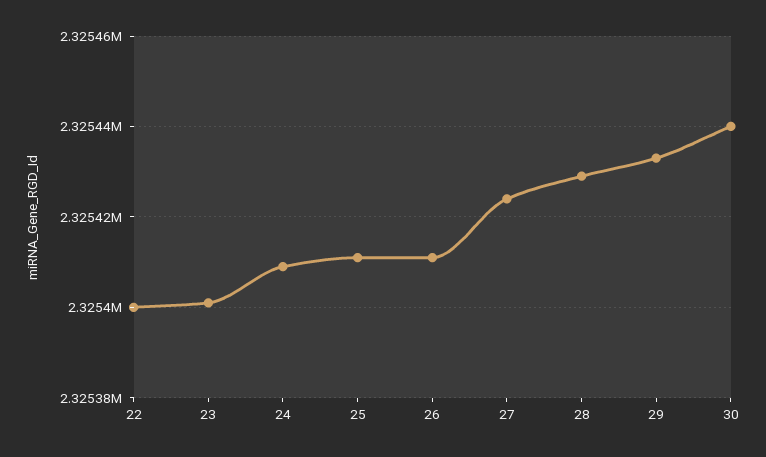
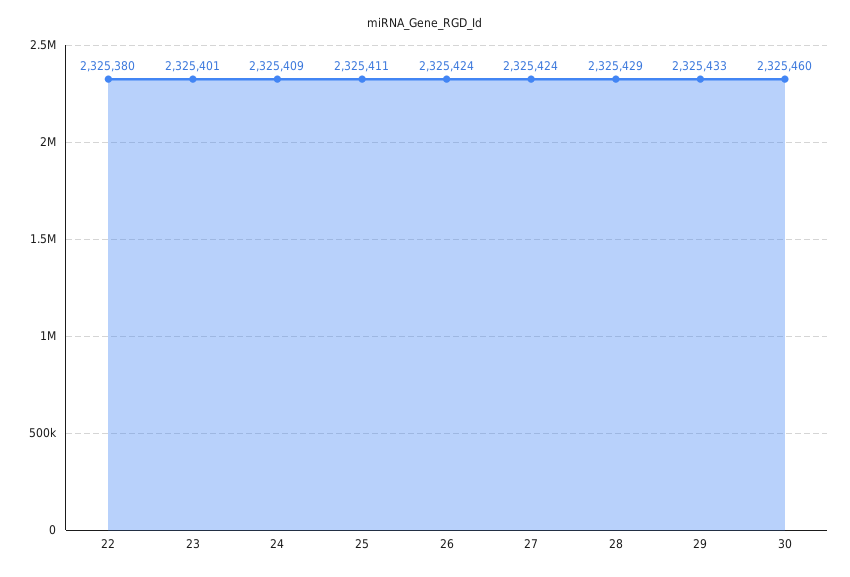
  {
-   "22": 2325400,
+   "22": 2325380,
    "23": 2325401,
    "24": 2325409,
    "25": 2325411,
-   "26": 2325410,
+   "26": 2325424,
    "27": 2325424,
    "28": 2325429,
    "29": 2325433,
-   "30": 2325440
+   "30": 2325460
  }

